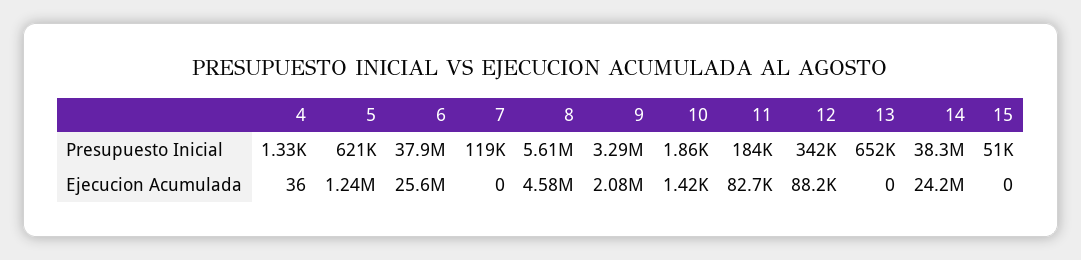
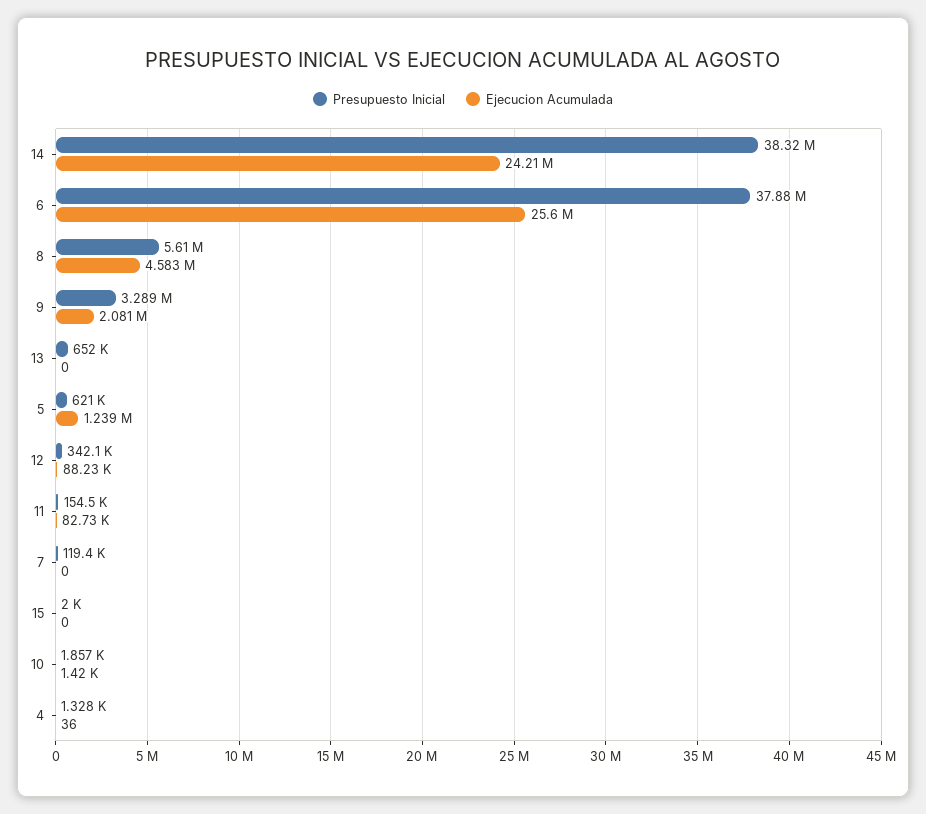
  {
    "Presupuesto Inicial": {
      "4": 1328,
      "5": 621000,
      "6": 37880000,
      "7": 119400,
      "8": 5610000,
      "9": 3289000,
      "10": 1857,
-     "11": 184000,
+     "11": 154500,
      "12": 342100,
      "13": 652000,
      "14": 38320000,
-     "15": 51000
+     "15": 2000
    },
    "Ejecucion Acumulada": {
      "4": 36,
      "5": 1239000,
      "6": 25600000,
      "7": 0,
      "8": 4583000,
      "9": 2081000,
      "10": 1420,
      "11": 82730,
      "12": 88230,
      "13": 0,
      "14": 24210000,
      "15": 0
    }
  }

